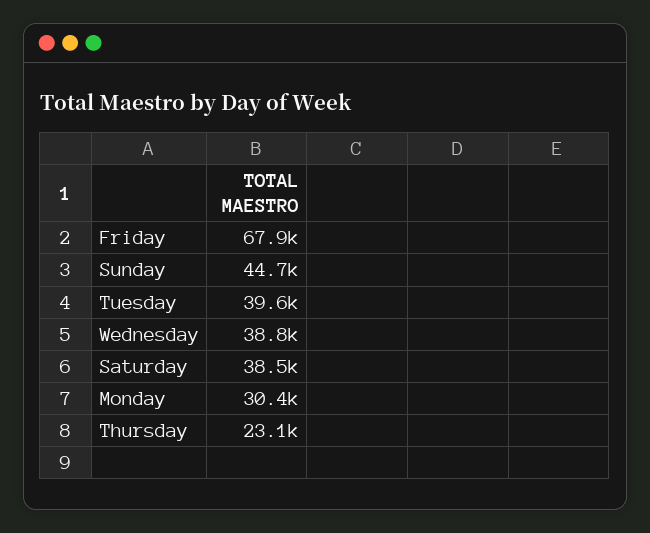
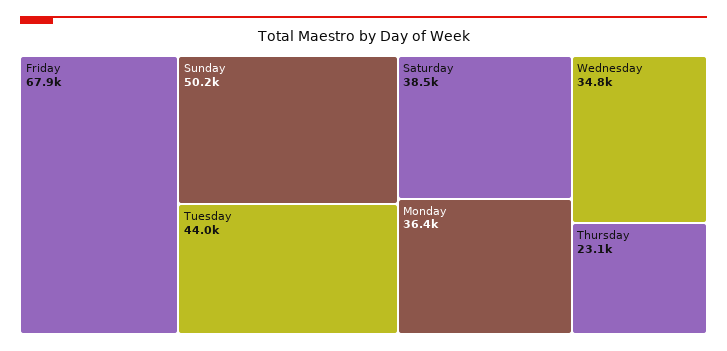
  {
    "Friday": 67900,
-   "Sunday": 44700,
+   "Sunday": 50200,
-   "Tuesday": 39600,
+   "Tuesday": 44000,
-   "Wednesday": 38800,
+   "Wednesday": 34800,
    "Saturday": 38500,
-   "Monday": 30400,
+   "Monday": 36400,
    "Thursday": 23100
  }

